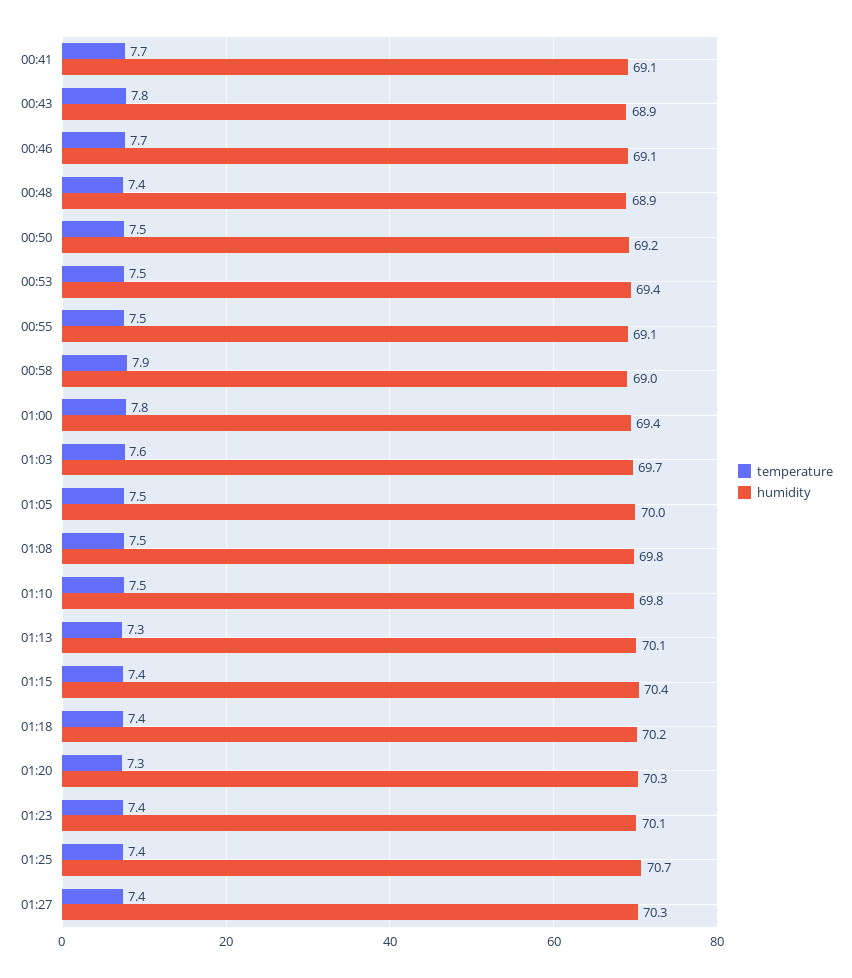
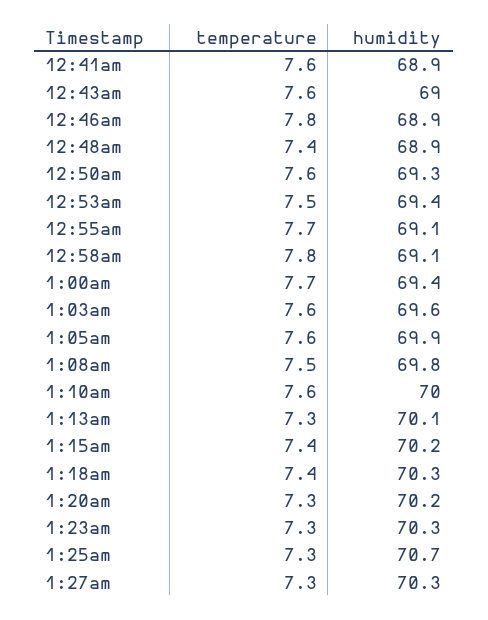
  {
    "temperature": {
-     "00:41": 7.7,
+     "00:41": 7.6,
-     "00:43": 7.8,
+     "00:43": 7.6,
-     "00:46": 7.7,
+     "00:46": 7.8,
      "00:48": 7.4,
-     "00:50": 7.5,
+     "00:50": 7.6,
      "00:53": 7.5,
-     "00:55": 7.5,
+     "00:55": 7.7,
-     "00:58": 7.9,
+     "00:58": 7.8,
-     "01:00": 7.8,
+     "01:00": 7.7,
      "01:03": 7.6,
-     "01:05": 7.5,
+     "01:05": 7.6,
      "01:08": 7.5,
-     "01:10": 7.5,
+     "01:10": 7.6,
      "01:13": 7.3,
      "01:15": 7.4,
      "01:18": 7.4,
      "01:20": 7.3,
-     "01:23": 7.4,
+     "01:23": 7.3,
-     "01:25": 7.4,
+     "01:25": 7.3,
-     "01:27": 7.4
+     "01:27": 7.3
    },
    "humidity": {
-     "00:41": 69.1,
+     "00:41": 68.9,
-     "00:43": 68.9,
+     "00:43": 69,
-     "00:46": 69.1,
+     "00:46": 68.9,
      "00:48": 68.9,
-     "00:50": 69.2,
+     "00:50": 69.3,
      "00:53": 69.4,
      "00:55": 69.1,
-     "00:58": 69,
+     "00:58": 69.1,
      "01:00": 69.4,
-     "01:03": 69.7,
+     "01:03": 69.6,
-     "01:05": 70,
+     "01:05": 69.9,
      "01:08": 69.8,
-     "01:10": 69.8,
+     "01:10": 70,
      "01:13": 70.1,
-     "01:15": 70.4,
+     "01:15": 70.2,
-     "01:18": 70.2,
+     "01:18": 70.3,
-     "01:20": 70.3,
+     "01:20": 70.2,
-     "01:23": 70.1,
+     "01:23": 70.3,
      "01:25": 70.7,
      "01:27": 70.3
    }
  }

